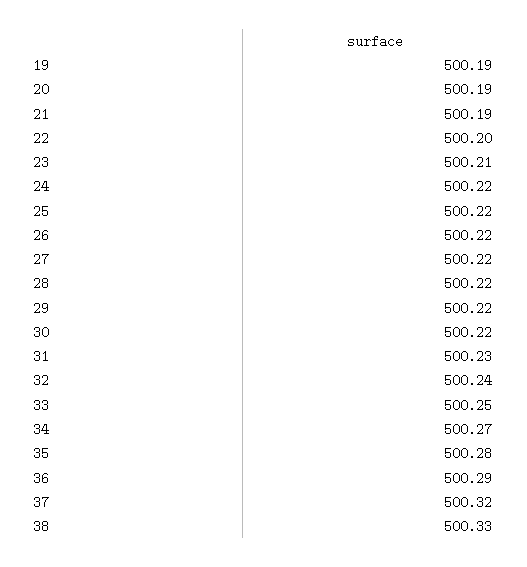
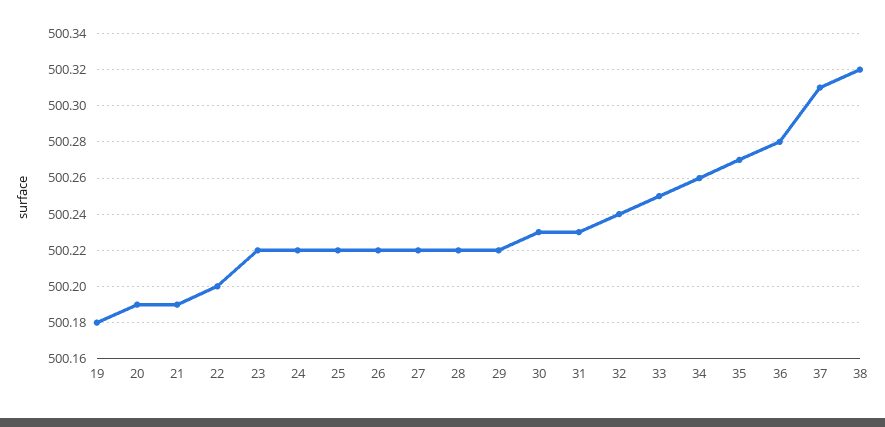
  {
-   "19": 500.19,
+   "19": 500.18,
    "20": 500.19,
    "21": 500.19,
    "22": 500.2,
-   "23": 500.21,
+   "23": 500.22,
    "24": 500.22,
    "25": 500.22,
    "26": 500.22,
    "27": 500.22,
    "28": 500.22,
    "29": 500.22,
-   "30": 500.22,
+   "30": 500.23,
    "31": 500.23,
    "32": 500.24,
    "33": 500.25,
-   "34": 500.27,
+   "34": 500.26,
-   "35": 500.28,
+   "35": 500.27,
-   "36": 500.29,
+   "36": 500.28,
-   "37": 500.32,
+   "37": 500.31,
-   "38": 500.33
+   "38": 500.32
  }

